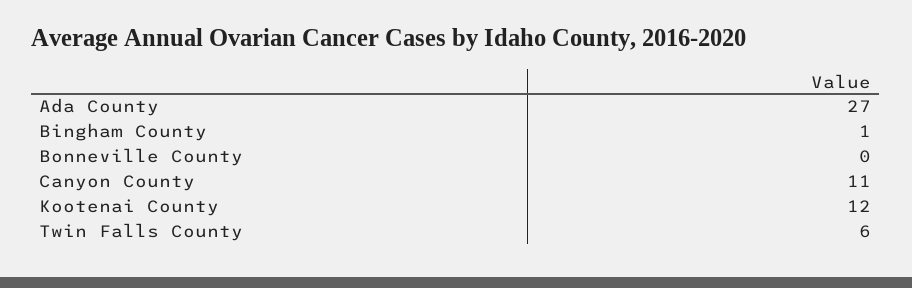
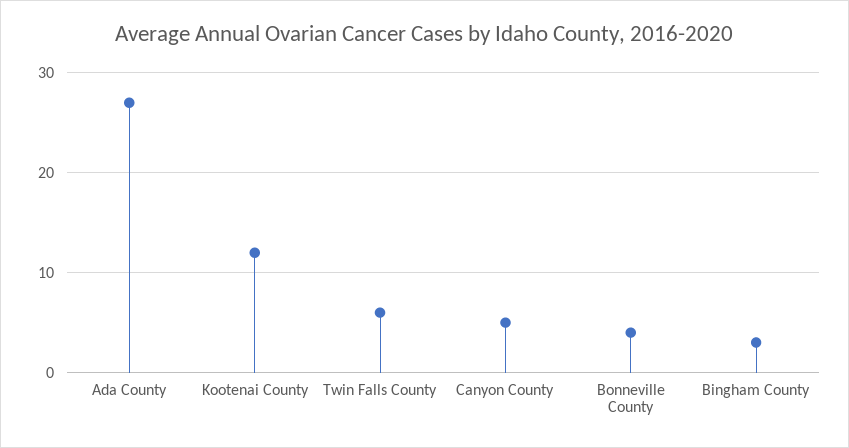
  {
    "Ada County": 27,
-   "Bingham County": 1,
+   "Bingham County": 3,
-   "Bonneville County": 0,
+   "Bonneville County": 4,
-   "Canyon County": 11,
+   "Canyon County": 5,
    "Kootenai County": 12,
    "Twin Falls County": 6
  }

